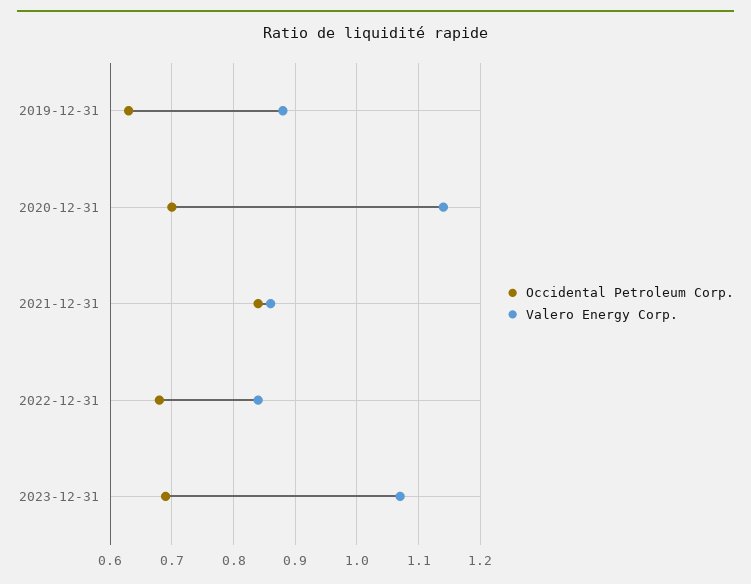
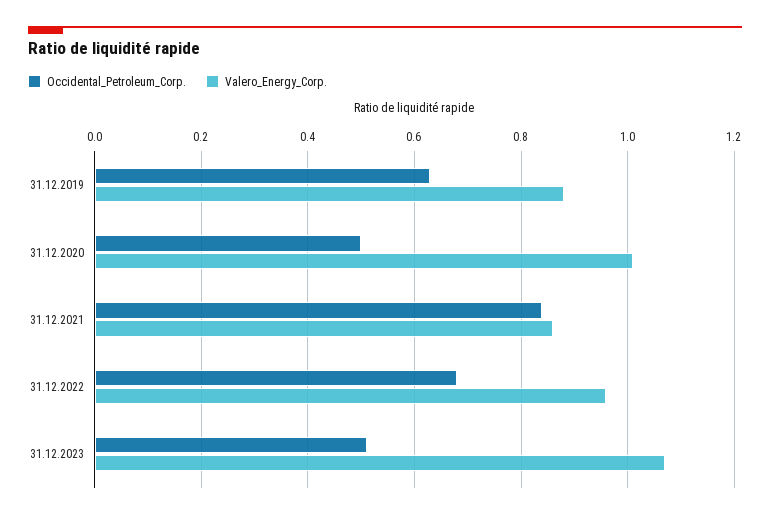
  {
    "Occidental Petroleum Corp.": {
      "2019-12-31": 0.63,
-     "2020-12-31": 0.7,
+     "2020-12-31": 0.5,
      "2021-12-31": 0.84,
      "2022-12-31": 0.68,
-     "2023-12-31": 0.69
+     "2023-12-31": 0.5
    },
    "Valero Energy Corp.": {
      "2019-12-31": 0.88,
-     "2020-12-31": 1.14,
+     "2020-12-31": 1,
      "2021-12-31": 0.86,
-     "2022-12-31": 0.84,
+     "2022-12-31": 0.95,
      "2023-12-31": 1.07
    }
  }

